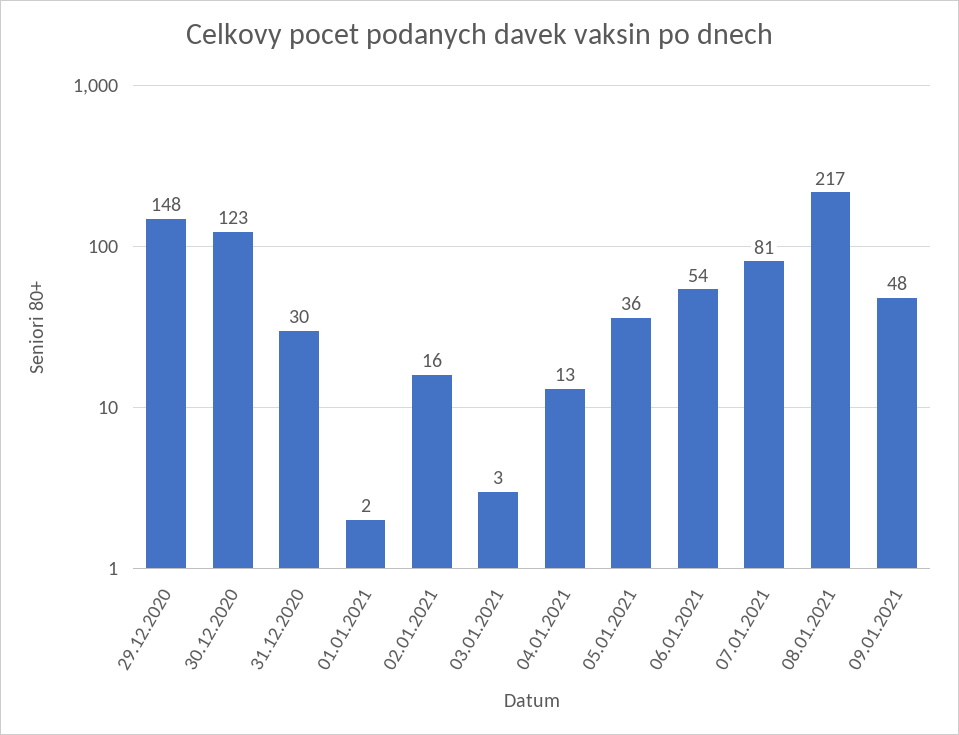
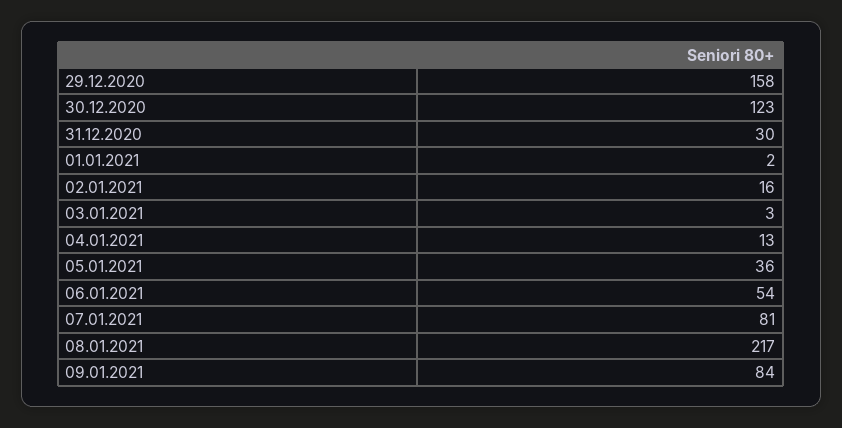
  {
-   "29.12.2020": 148,
+   "29.12.2020": 158,
    "30.12.2020": 123,
    "31.12.2020": 30,
    "01.01.2021": 2,
    "02.01.2021": 16,
    "03.01.2021": 3,
    "04.01.2021": 13,
    "05.01.2021": 36,
    "06.01.2021": 54,
    "07.01.2021": 81,
    "08.01.2021": 217,
-   "09.01.2021": 48
+   "09.01.2021": 84
  }

